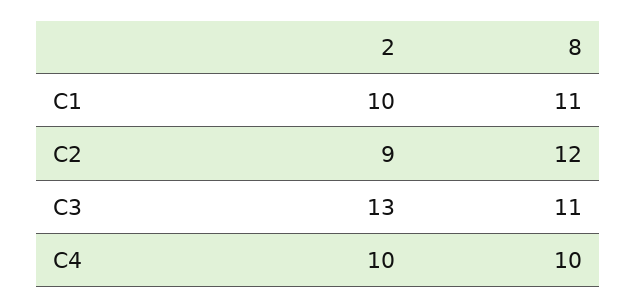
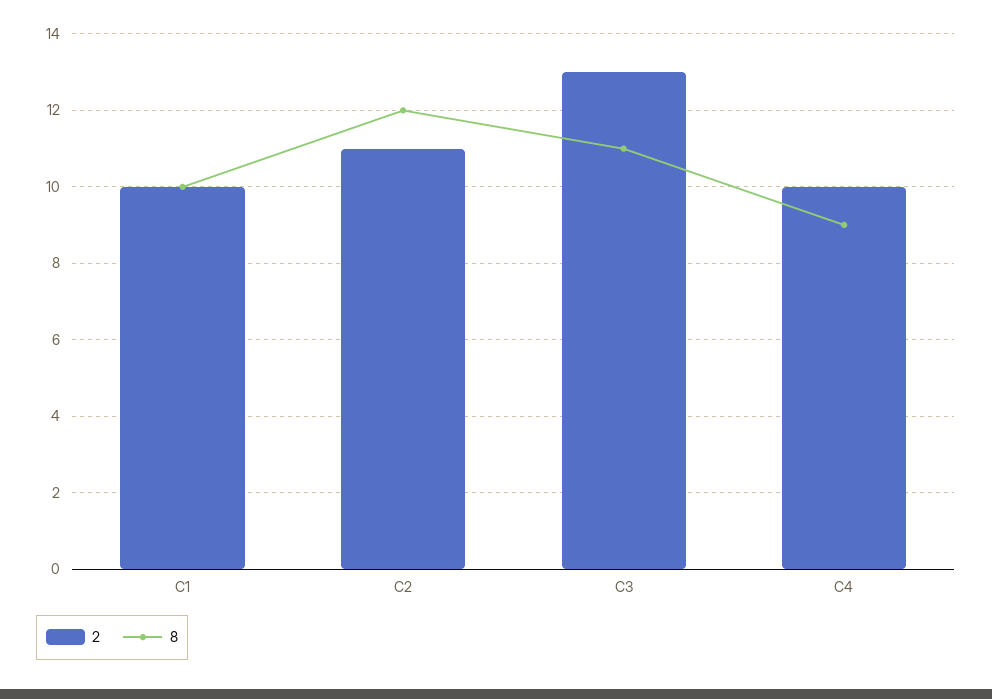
  {
    "2": {
      "C1": 10,
-     "C2": 9,
+     "C2": 11,
      "C3": 13,
      "C4": 10
    },
    "8": {
-     "C1": 11,
+     "C1": 10,
      "C2": 12,
      "C3": 11,
-     "C4": 10
+     "C4": 9
    }
  }

